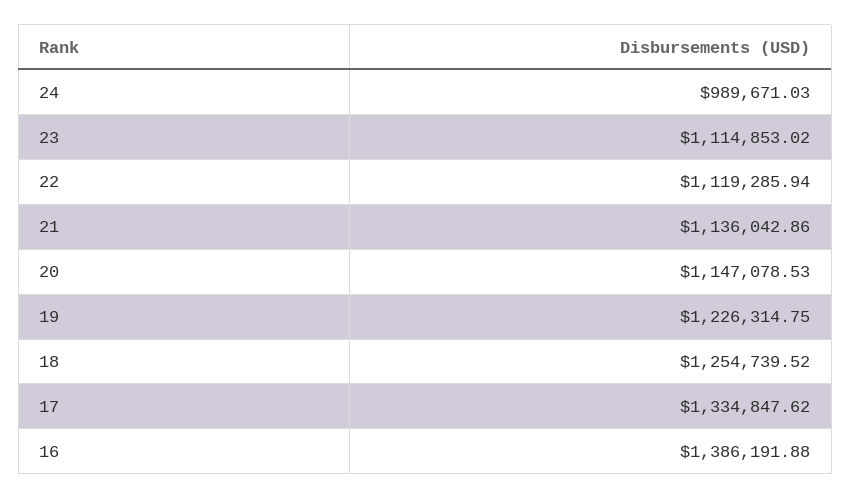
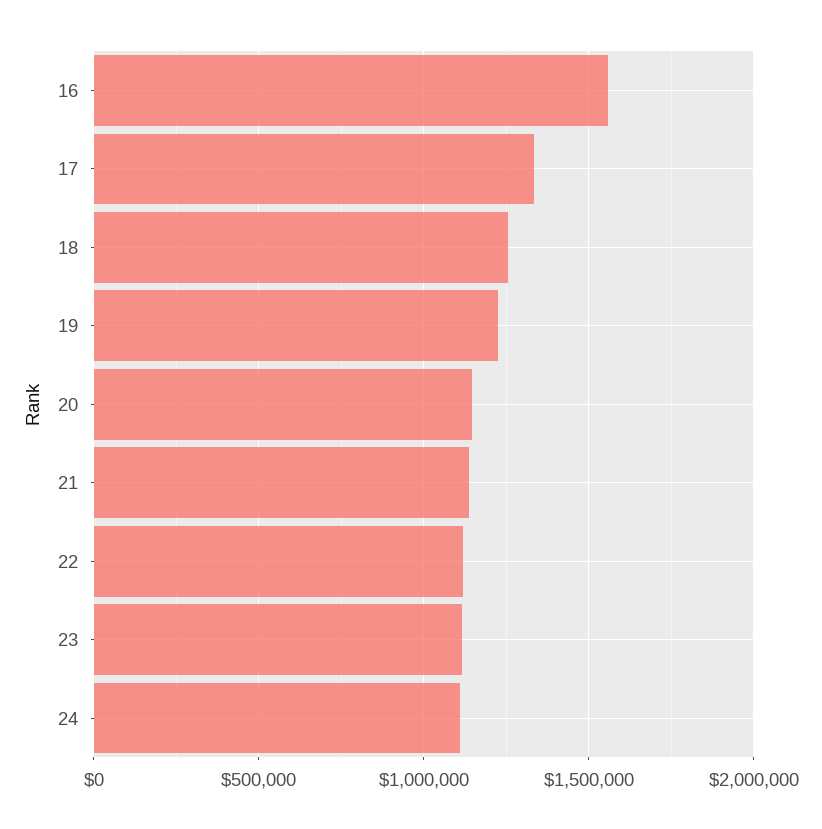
  {
-   "24": 989671.03,
+   "24": 1100000,
    "23": 1114853.02,
    "22": 1119285.94,
    "21": 1136042.86,
    "20": 1147078.53,
    "19": 1226314.75,
    "18": 1254739.52,
    "17": 1334847.62,
-   "16": 1386191.88
+   "16": 1550000
  }

